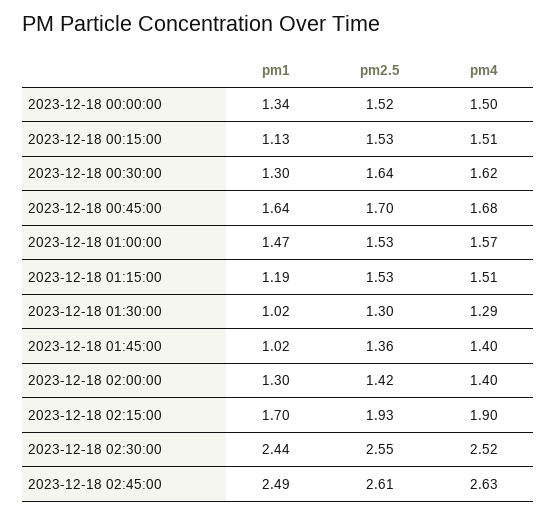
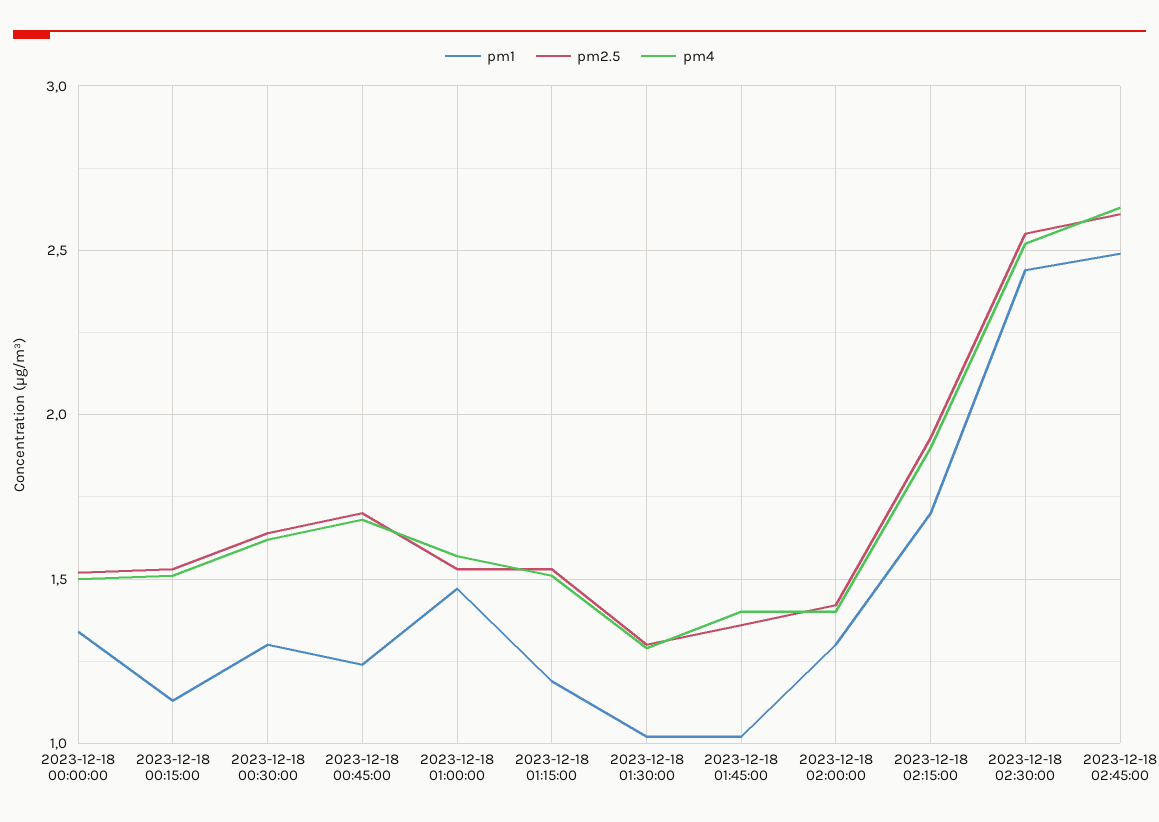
  {
    "pm1": {
      "2023-12-18 00:00:00": 1.34,
      "2023-12-18 00:15:00": 1.13,
      "2023-12-18 00:30:00": 1.3,
-     "2023-12-18 00:45:00": 1.64,
+     "2023-12-18 00:45:00": 1.25,
      "2023-12-18 01:00:00": 1.47,
      "2023-12-18 01:15:00": 1.19,
      "2023-12-18 01:30:00": 1.02,
      "2023-12-18 01:45:00": 1.02,
      "2023-12-18 02:00:00": 1.3,
      "2023-12-18 02:15:00": 1.7,
      "2023-12-18 02:30:00": 2.44,
      "2023-12-18 02:45:00": 2.49
    },
    "pm2.5": {
      "2023-12-18 00:00:00": 1.52,
      "2023-12-18 00:15:00": 1.53,
      "2023-12-18 00:30:00": 1.64,
      "2023-12-18 00:45:00": 1.7,
      "2023-12-18 01:00:00": 1.53,
      "2023-12-18 01:15:00": 1.53,
      "2023-12-18 01:30:00": 1.3,
      "2023-12-18 01:45:00": 1.36,
      "2023-12-18 02:00:00": 1.42,
      "2023-12-18 02:15:00": 1.93,
      "2023-12-18 02:30:00": 2.55,
      "2023-12-18 02:45:00": 2.61
    },
    "pm4": {
      "2023-12-18 00:00:00": 1.5,
      "2023-12-18 00:15:00": 1.51,
      "2023-12-18 00:30:00": 1.62,
      "2023-12-18 00:45:00": 1.68,
      "2023-12-18 01:00:00": 1.57,
      "2023-12-18 01:15:00": 1.51,
      "2023-12-18 01:30:00": 1.29,
      "2023-12-18 01:45:00": 1.4,
      "2023-12-18 02:00:00": 1.4,
      "2023-12-18 02:15:00": 1.9,
      "2023-12-18 02:30:00": 2.52,
      "2023-12-18 02:45:00": 2.63
    }
  }

